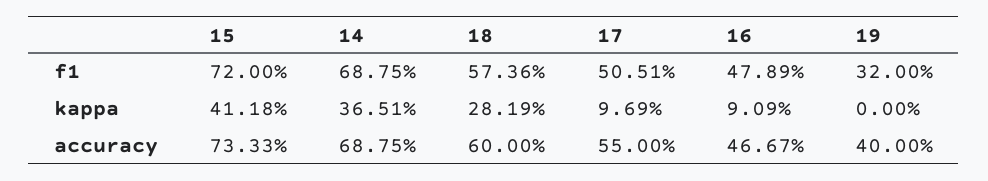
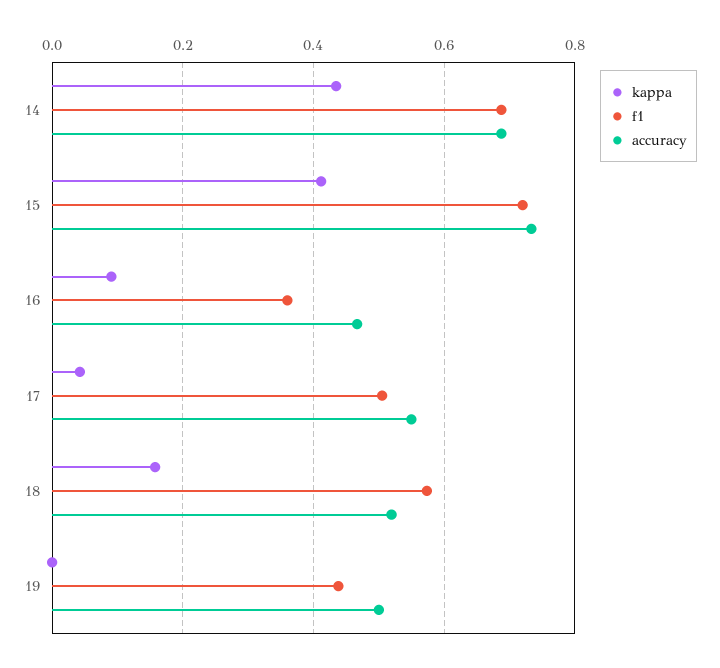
  {
    "f1": {
      "15": 0.72,
      "14": 0.6875,
      "18": 0.5736,
      "17": 0.5051,
-     "16": 0.4789,
+     "16": 0.36,
-     "19": 0.32
+     "19": 0.44
    },
    "kappa": {
      "15": 0.4118,
-     "14": 0.3651,
+     "14": 0.44,
-     "18": 0.2819,
+     "18": 0.16,
-     "17": 0.0969,
+     "17": 0.04,
      "16": 0.0909,
      "19": 0
    },
    "accuracy": {
      "15": 0.7333,
      "14": 0.6875,
-     "18": 0.6,
+     "18": 0.52,
      "17": 0.55,
      "16": 0.4667,
-     "19": 0.4
+     "19": 0.5
    }
  }

